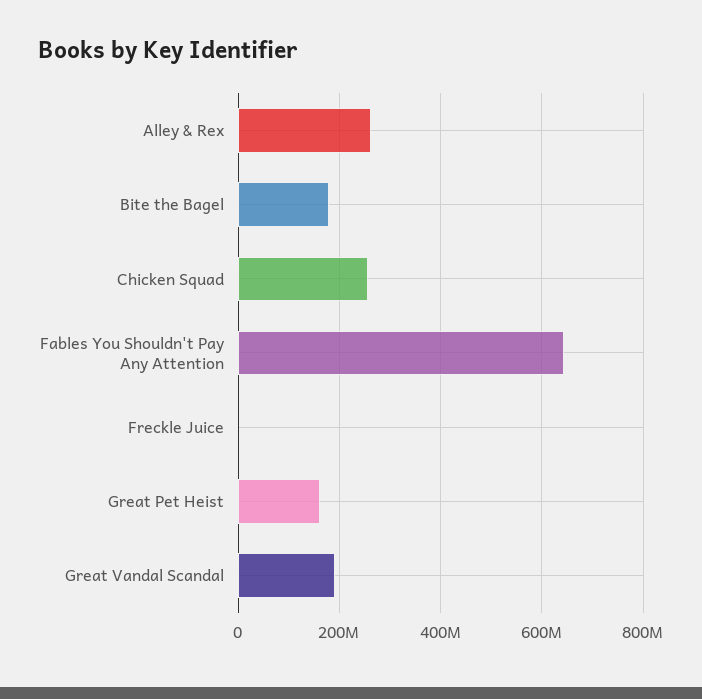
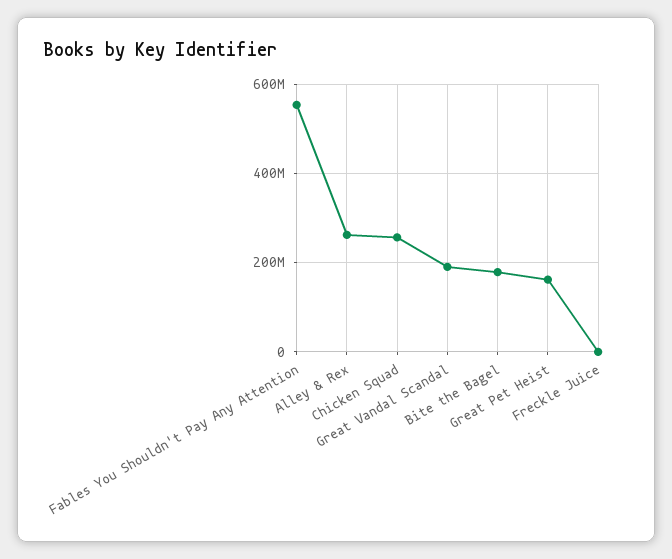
  {
    "Alley & Rex": 260000000,
    "Bite the Bagel": 180000000,
    "Chicken Squad": 260000000,
-   "Fables You Shouldn't Pay Any Attention": 640000000,
+   "Fables You Shouldn't Pay Any Attention": 560000000,
    "Freckle Juice": 0,
    "Great Pet Heist": 160000000,
    "Great Vandal Scandal": 200000000
  }

